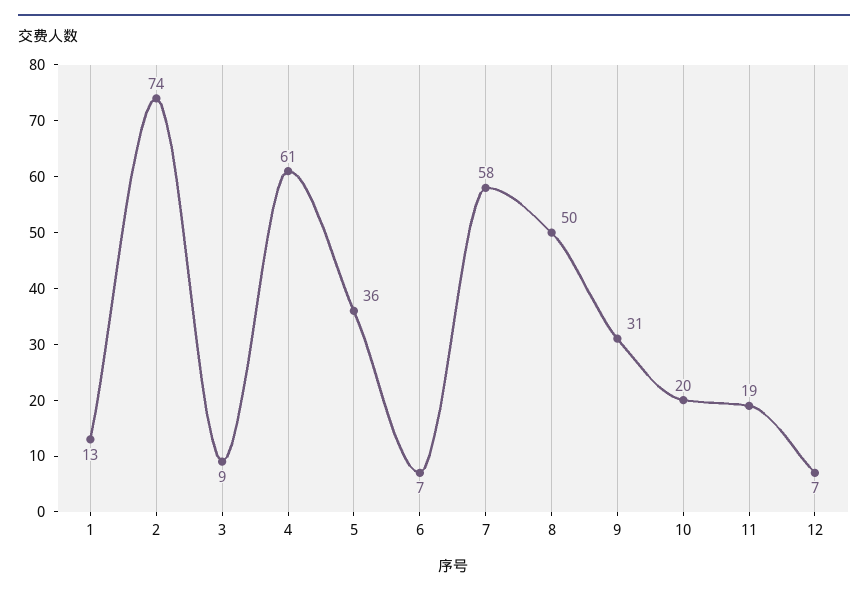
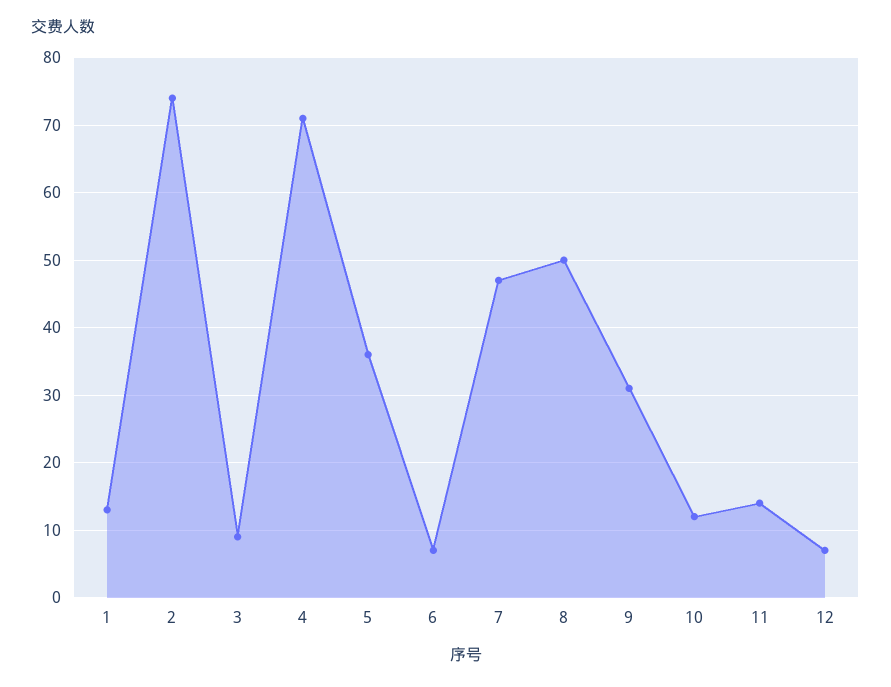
  {
    "1": 13,
    "2": 74,
    "3": 9,
-   "4": 61,
+   "4": 71,
    "5": 36,
    "6": 7,
-   "7": 58,
+   "7": 47,
    "8": 50,
    "9": 31,
-   "10": 20,
+   "10": 12,
-   "11": 19,
+   "11": 14,
    "12": 7
  }

